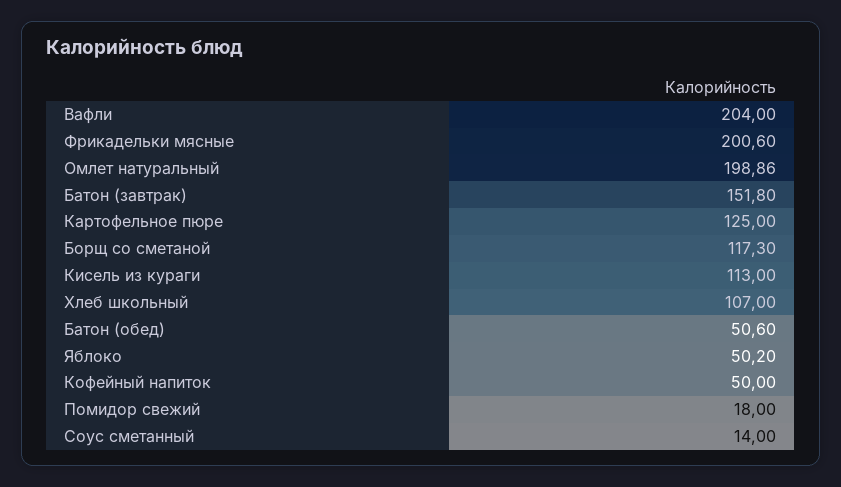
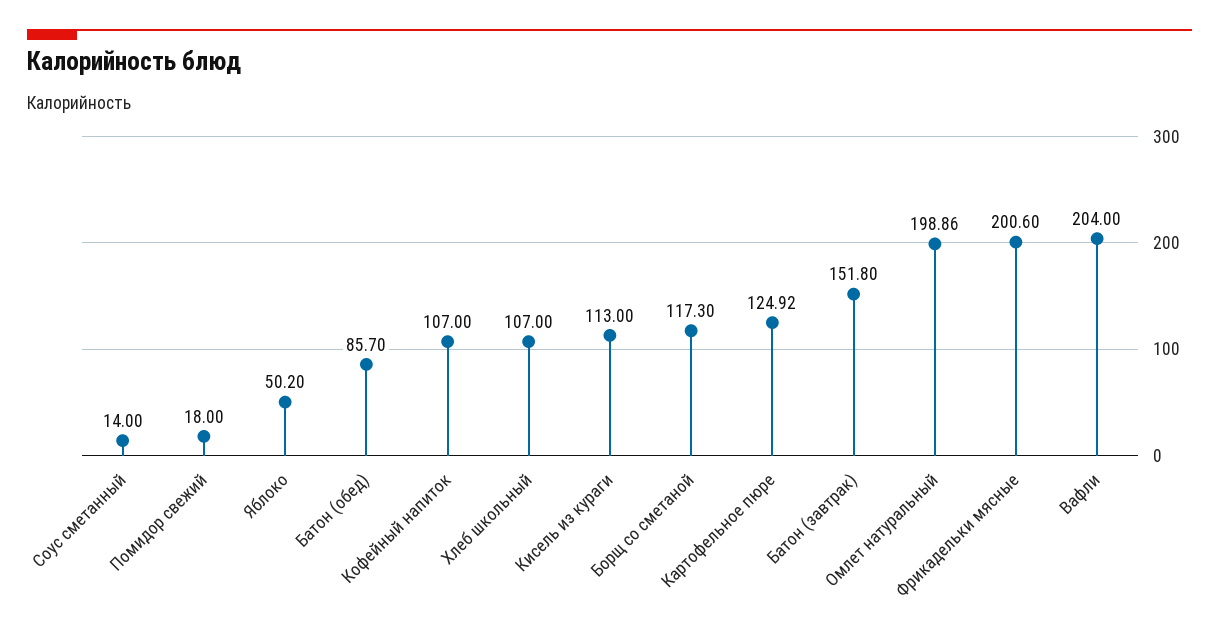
  {
    "Вафли": 204,
    "Фрикадельки мясные": 200.6,
    "Омлет натуральный": 198.86,
    "Батон (завтрак)": 151.8,
-   "Картофельное пюре": 125,
+   "Картофельное пюре": 124.92,
    "Борщ со сметаной": 117.3,
    "Кисель из кураги": 113,
    "Хлеб школьный": 107,
-   "Батон (обед)": 50.6,
+   "Батон (обед)": 85.7,
    "Яблоко": 50.2,
-   "Кофейный напиток": 50,
+   "Кофейный напиток": 107,
    "Помидор свежий": 18,
    "Соус сметанный": 14
  }

